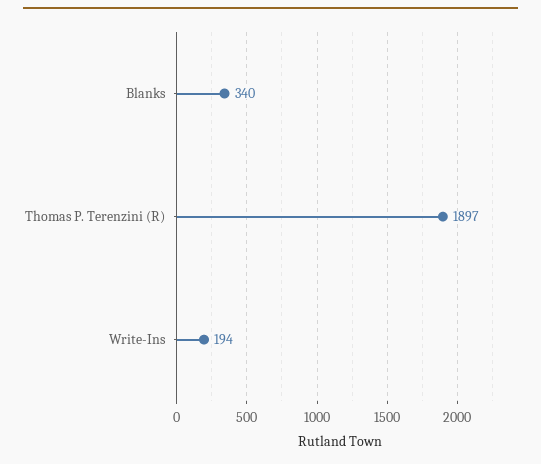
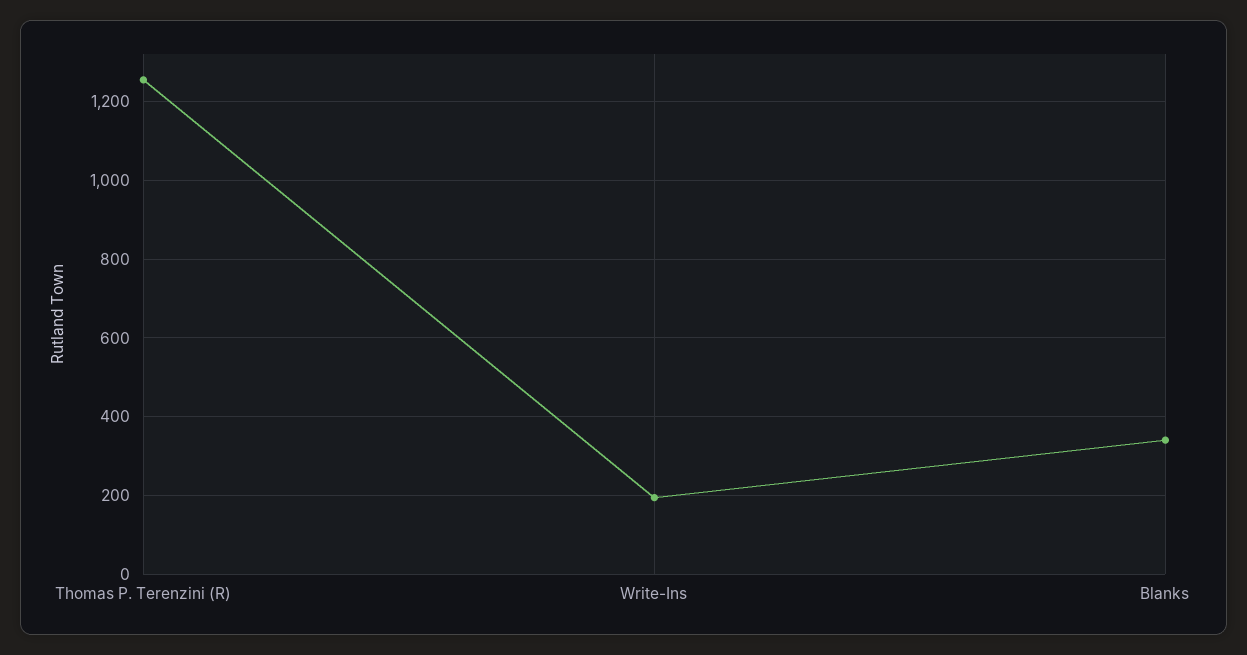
  {
    "Blanks": 340,
-   "Thomas P. Terenzini (R)": 1897,
+   "Thomas P. Terenzini (R)": 1260,
    "Write-Ins": 194
  }

